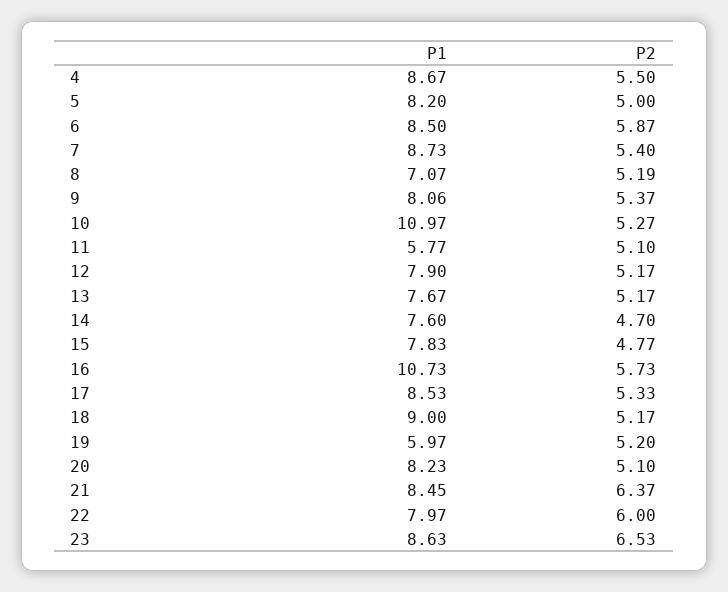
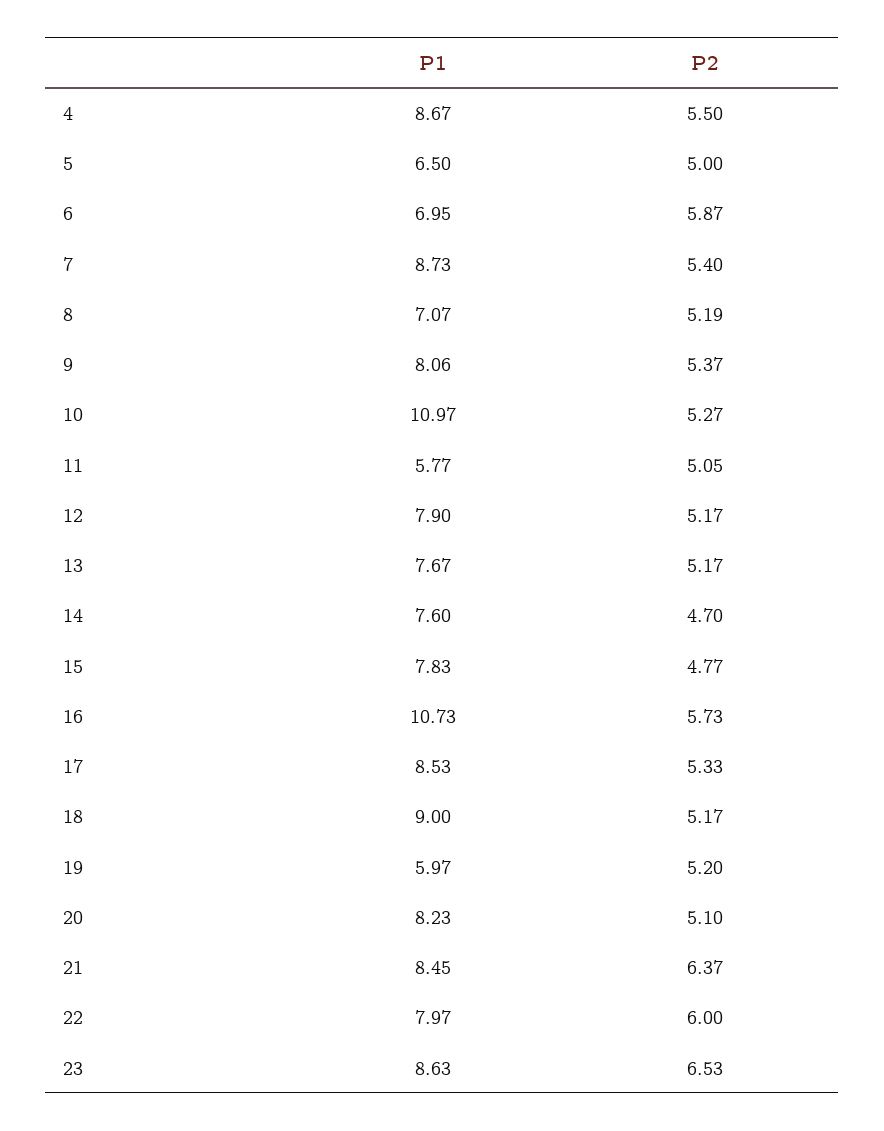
  {
    "P1": {
      "4": 8.67,
-     "5": 8.2,
+     "5": 6.5,
-     "6": 8.5,
+     "6": 6.95,
      "7": 8.73,
      "8": 7.07,
      "9": 8.06,
      "10": 10.97,
      "11": 5.77,
      "12": 7.9,
      "13": 7.67,
      "14": 7.6,
      "15": 7.83,
      "16": 10.73,
      "17": 8.53,
      "18": 9,
      "19": 5.97,
      "20": 8.23,
      "21": 8.45,
      "22": 7.97,
      "23": 8.63
    },
    "P2": {
      "4": 5.5,
      "5": 5,
      "6": 5.87,
      "7": 5.4,
      "8": 5.19,
      "9": 5.37,
      "10": 5.27,
-     "11": 5.1,
+     "11": 5.05,
      "12": 5.17,
      "13": 5.17,
      "14": 4.7,
      "15": 4.77,
      "16": 5.73,
      "17": 5.33,
      "18": 5.17,
      "19": 5.2,
      "20": 5.1,
      "21": 6.37,
      "22": 6,
      "23": 6.53
    }
  }

